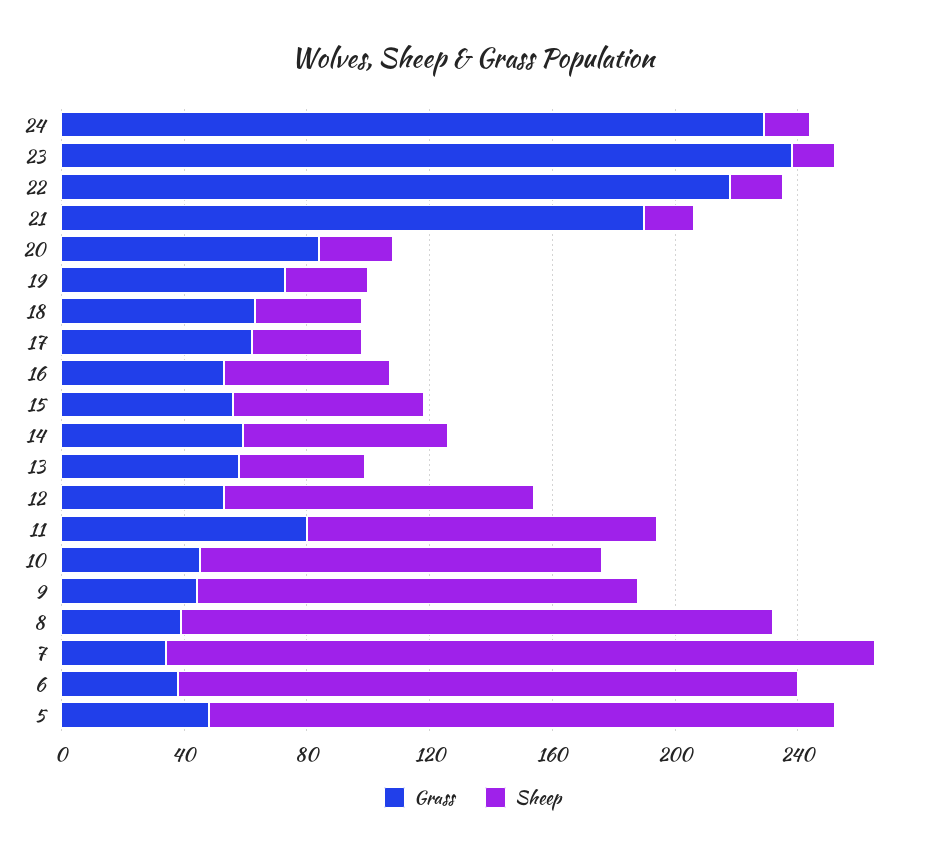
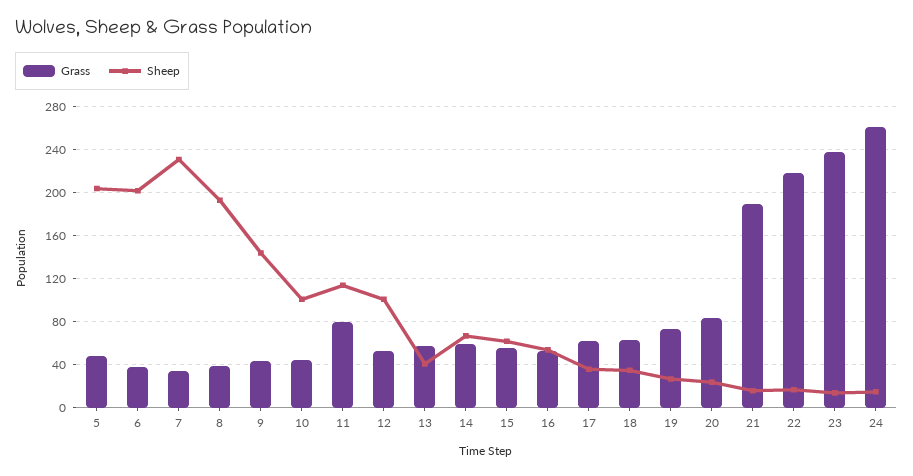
  {
    "Grass": {
-     "24": 230,
+     "24": 260,
      "23": 240,
      "22": 220,
      "21": 190,
      "20": 80,
      "19": 70,
      "18": 60,
      "17": 60,
      "16": 50,
      "15": 60,
      "14": 60,
      "13": 60,
      "12": 50,
      "11": 80,
      "10": 50,
      "9": 40,
      "8": 40,
      "7": 30,
      "6": 40,
      "5": 50
    },
    "Sheep": {
      "24": 20,
      "23": 10,
      "22": 20,
      "21": 20,
      "20": 20,
      "19": 30,
      "18": 40,
      "17": 40,
      "16": 50,
      "15": 60,
      "14": 70,
      "13": 40,
      "12": 100,
      "11": 110,
-     "10": 130,
+     "10": 100,
      "9": 140,
      "8": 190,
      "7": 230,
      "6": 200,
      "5": 200
    }
  }

